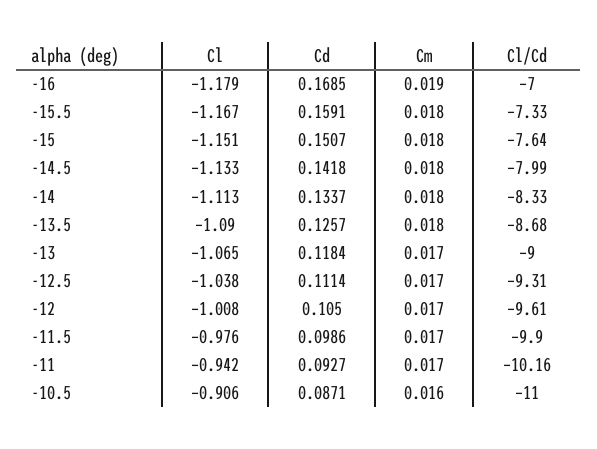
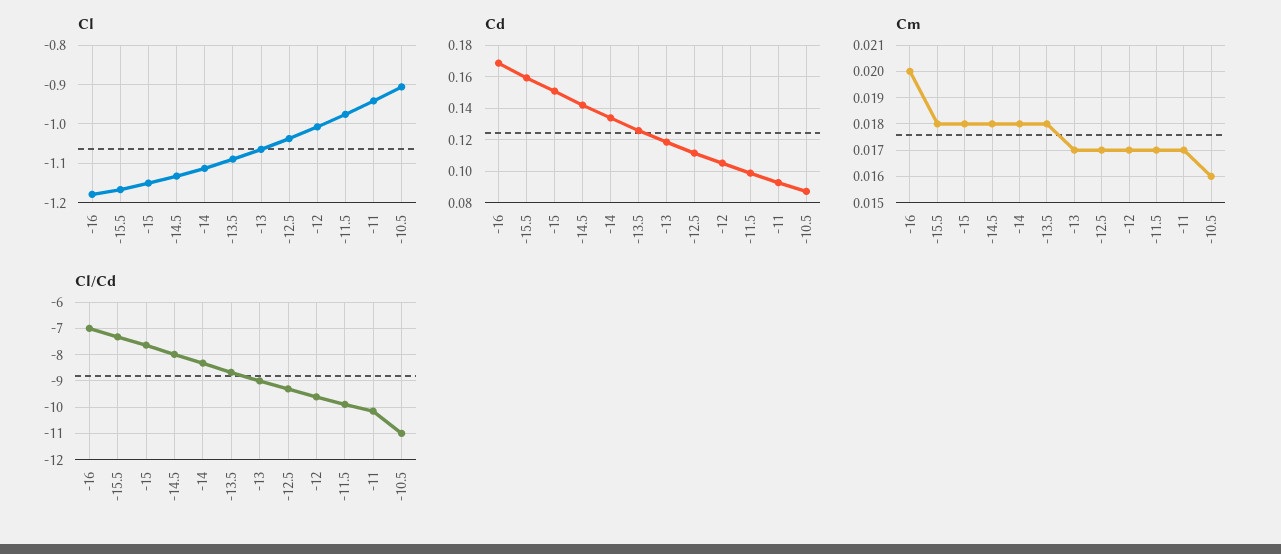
  {
    "Cl": {
      "-16": -1.179,
      "-15.5": -1.167,
      "-15": -1.151,
      "-14.5": -1.133,
      "-14": -1.113,
      "-13.5": -1.09,
      "-13": -1.065,
      "-12.5": -1.038,
      "-12": -1.008,
      "-11.5": -0.976,
      "-11": -0.942,
      "-10.5": -0.906
    },
    "Cd": {
      "-16": 0.1685,
      "-15.5": 0.1591,
      "-15": 0.1507,
      "-14.5": 0.1418,
      "-14": 0.1337,
      "-13.5": 0.1257,
      "-13": 0.1184,
      "-12.5": 0.1114,
      "-12": 0.105,
      "-11.5": 0.0986,
      "-11": 0.0927,
      "-10.5": 0.0871
    },
    "Cm": {
-     "-16": 0.019,
+     "-16": 0.02,
      "-15.5": 0.018,
      "-15": 0.018,
      "-14.5": 0.018,
      "-14": 0.018,
      "-13.5": 0.018,
      "-13": 0.017,
      "-12.5": 0.017,
      "-12": 0.017,
      "-11.5": 0.017,
      "-11": 0.017,
      "-10.5": 0.016
    },
    "Cl/Cd": {
      "-16": -7,
      "-15.5": -7.33,
      "-15": -7.64,
      "-14.5": -7.99,
      "-14": -8.33,
      "-13.5": -8.68,
      "-13": -9,
      "-12.5": -9.31,
      "-12": -9.61,
      "-11.5": -9.9,
      "-11": -10.16,
      "-10.5": -11
    }
  }

